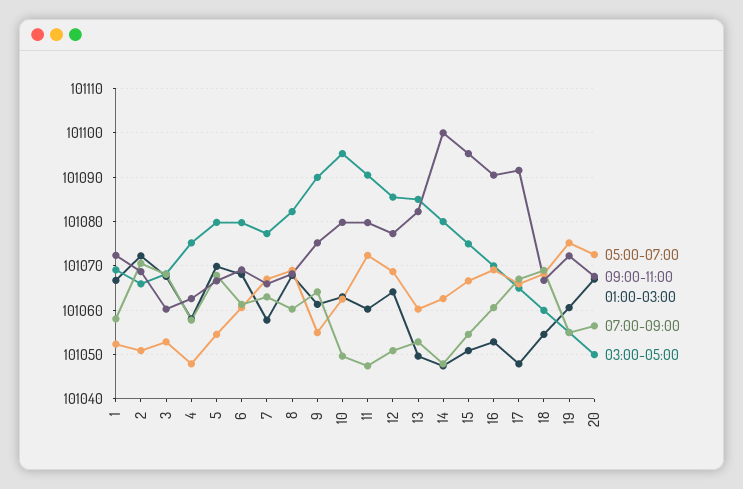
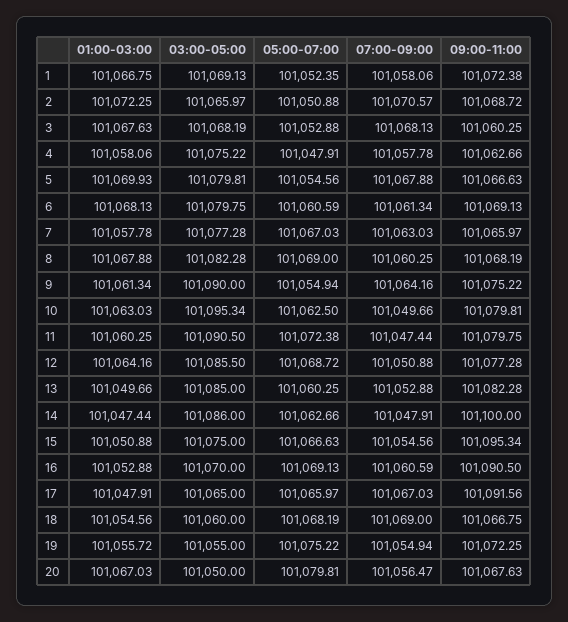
  {
    "05:00-07:00": {
      "1": 101052.35,
      "2": 101050.88,
      "3": 101052.88,
      "4": 101047.91,
      "5": 101054.56,
      "6": 101060.59,
      "7": 101067.03,
      "8": 101069,
      "9": 101054.94,
      "10": 101062.5,
      "11": 101072.38,
      "12": 101068.72,
      "13": 101060.25,
      "14": 101062.66,
      "15": 101066.63,
      "16": 101069.13,
      "17": 101065.97,
      "18": 101068.19,
      "19": 101075.22,
-     "20": 101072
+     "20": 101079.81
    },
    "09:00-11:00": {
      "1": 101072.38,
      "2": 101068.72,
      "3": 101060.25,
      "4": 101062.66,
      "5": 101066.63,
      "6": 101069.13,
      "7": 101065.97,
      "8": 101068.19,
      "9": 101075.22,
      "10": 101079.81,
      "11": 101079.75,
      "12": 101077.28,
      "13": 101082.28,
      "14": 101100,
      "15": 101095.34,
      "16": 101090.5,
      "17": 101091.56,
      "18": 101066.75,
      "19": 101072.25,
      "20": 101067.63
    },
    "01:00-03:00": {
      "1": 101066.75,
      "2": 101072.25,
      "3": 101067.63,
      "4": 101058.06,
      "5": 101069.93,
      "6": 101068.13,
      "7": 101057.78,
      "8": 101067.88,
      "9": 101061.34,
      "10": 101063.03,
      "11": 101060.25,
      "12": 101064.16,
      "13": 101049.66,
      "14": 101047.44,
      "15": 101050.88,
      "16": 101052.88,
      "17": 101047.91,
      "18": 101054.56,
-     "19": 101060,
+     "19": 101055.72,
      "20": 101067.03
    },
    "07:00-09:00": {
      "1": 101058.06,
      "2": 101070.57,
      "3": 101068.13,
      "4": 101057.78,
      "5": 101067.88,
      "6": 101061.34,
      "7": 101063.03,
      "8": 101060.25,
      "9": 101064.16,
      "10": 101049.66,
      "11": 101047.44,
      "12": 101050.88,
      "13": 101052.88,
      "14": 101047.91,
      "15": 101054.56,
      "16": 101060.59,
      "17": 101067.03,
      "18": 101069,
      "19": 101054.94,
      "20": 101056.47
    },
    "03:00-05:00": {
      "1": 101069.13,
      "2": 101065.97,
      "3": 101068.19,
      "4": 101075.22,
      "5": 101079.81,
      "6": 101079.75,
      "7": 101077.28,
      "8": 101082.28,
      "9": 101090,
      "10": 101095.34,
      "11": 101090.5,
      "12": 101085.5,
      "13": 101085,
-     "14": 101080,
+     "14": 101086,
      "15": 101075,
      "16": 101070,
      "17": 101065,
      "18": 101060,
      "19": 101055,
      "20": 101050
    }
  }

